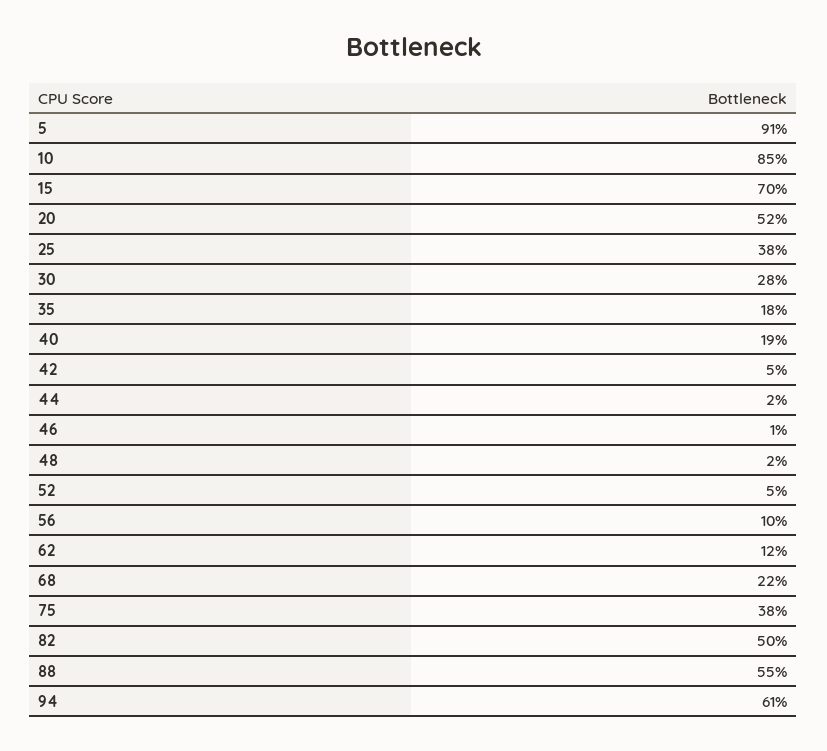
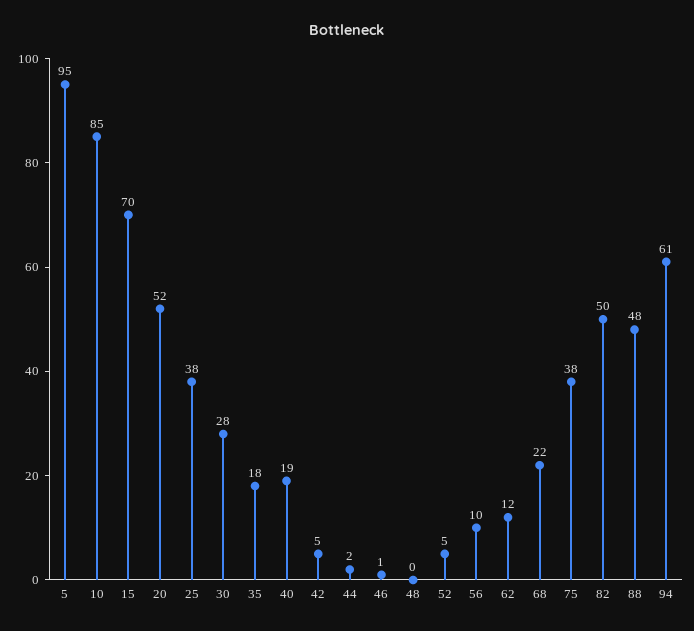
  {
-   "5": 91,
+   "5": 95,
    "10": 85,
    "15": 70,
    "20": 52,
    "25": 38,
    "30": 28,
    "35": 18,
    "40": 19,
    "42": 5,
    "44": 2,
    "46": 1,
-   "48": 2,
+   "48": 0,
    "52": 5,
    "56": 10,
    "62": 12,
    "68": 22,
    "75": 38,
    "82": 50,
-   "88": 55,
+   "88": 48,
    "94": 61
  }

